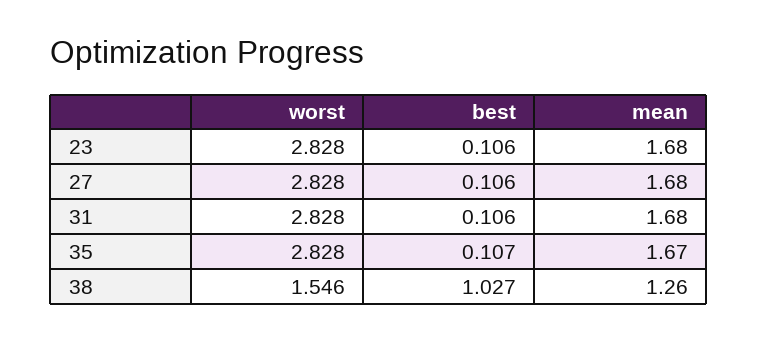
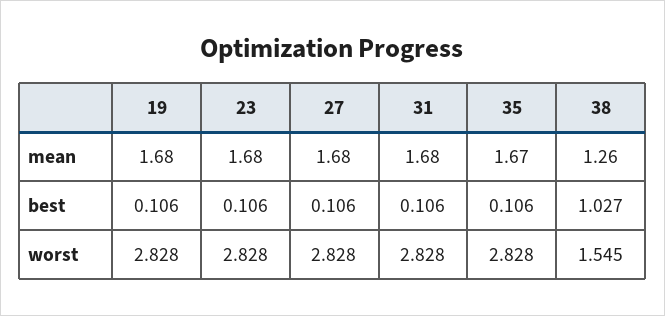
  {
    "worst": {
      "23": 2.828,
      "27": 2.828,
      "31": 2.828,
      "35": 2.828,
-     "38": 1.546
+     "38": 1.545,
+     "19": 2.828
    },
    "best": {
      "23": 0.106,
      "27": 0.106,
      "31": 0.106,
-     "35": 0.107,
+     "35": 0.106,
-     "38": 1.027
+     "38": 1.027,
+     "19": 0.106
    },
    "mean": {
      "23": 1.68,
      "27": 1.68,
      "31": 1.68,
      "35": 1.67,
-     "38": 1.26
+     "38": 1.26,
+     "19": 1.68
    }
  }

